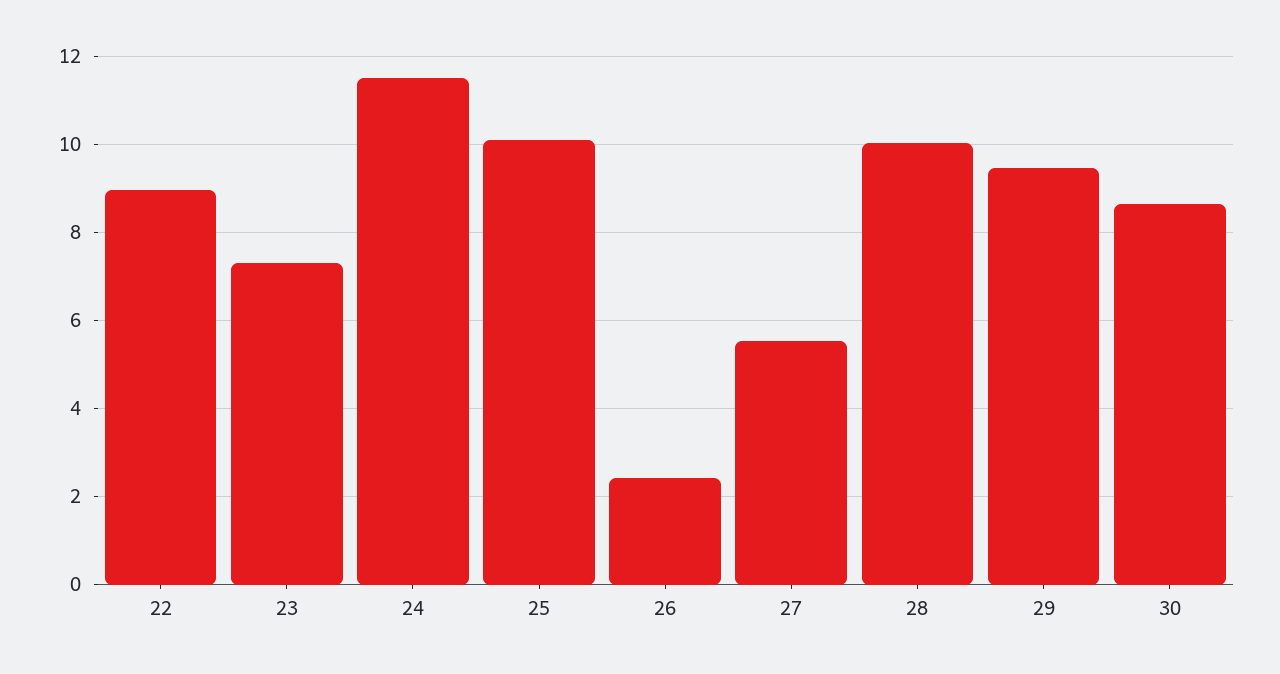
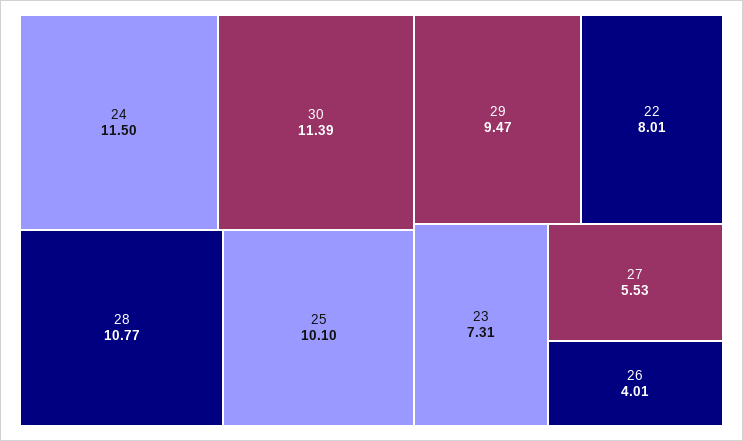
  {
-   "22": 9,
+   "22": 8.01,
    "23": 7.31,
    "24": 11.5,
    "25": 10.1,
-   "26": 2.4,
+   "26": 4.01,
    "27": 5.53,
-   "28": 10,
+   "28": 10.77,
    "29": 9.47,
-   "30": 8.6
+   "30": 11.39
  }

